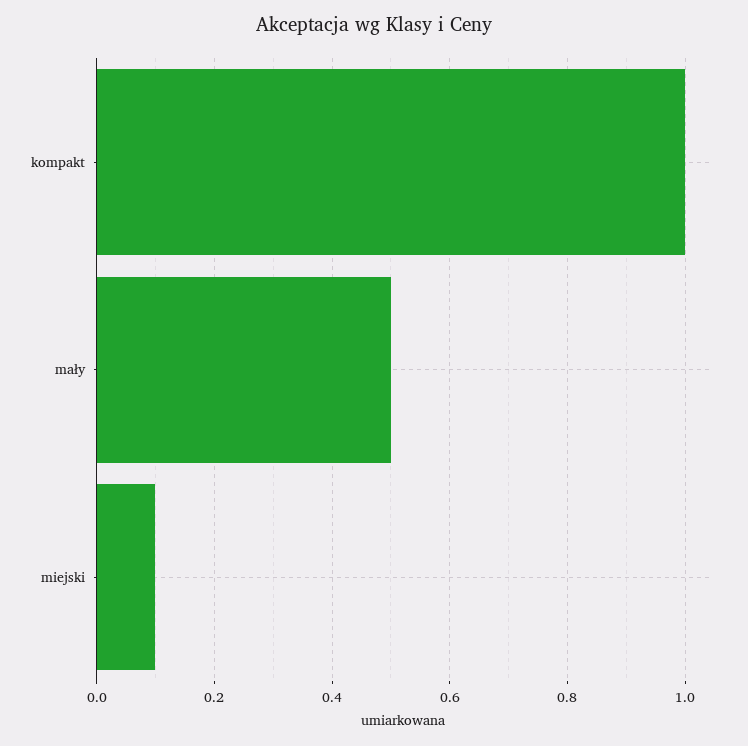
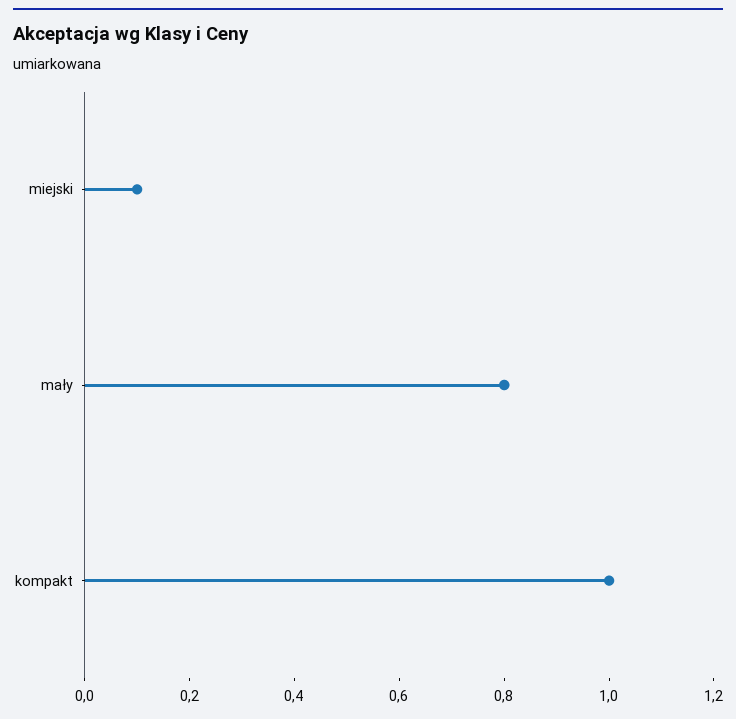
  {
    "kompakt": 1,
-   "mały": 0.5,
+   "mały": 0.8,
    "miejski": 0.1
  }

